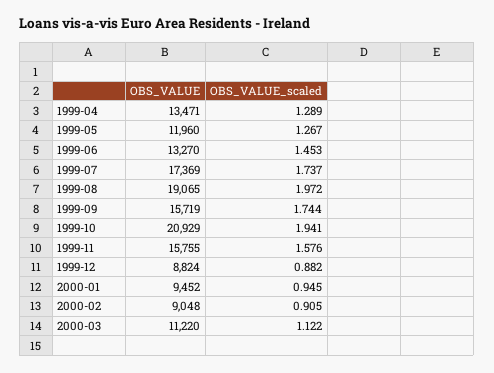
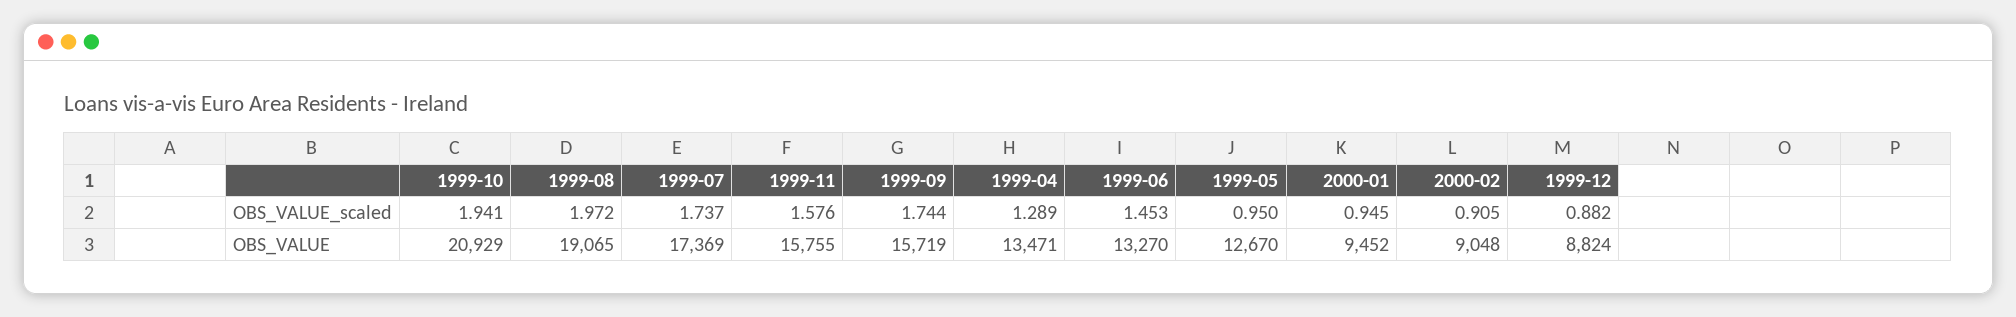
  {
    "OBS_VALUE": {
      "1999-04": 13471,
-     "1999-05": 11960,
+     "1999-05": 12670,
      "1999-06": 13270,
      "1999-07": 17369,
      "1999-08": 19065,
      "1999-09": 15719,
      "1999-10": 20929,
      "1999-11": 15755,
      "1999-12": 8824,
      "2000-01": 9452,
-     "2000-02": 9048,
+     "2000-02": 9048
-     "2000-03": 11220
    },
    "OBS_VALUE_scaled": {
      "1999-04": 1.289,
-     "1999-05": 1.267,
+     "1999-05": 0.95,
      "1999-06": 1.453,
      "1999-07": 1.737,
      "1999-08": 1.972,
      "1999-09": 1.744,
      "1999-10": 1.941,
      "1999-11": 1.576,
      "1999-12": 0.882,
      "2000-01": 0.945,
-     "2000-02": 0.905,
+     "2000-02": 0.905
-     "2000-03": 1.122
    }
  }

